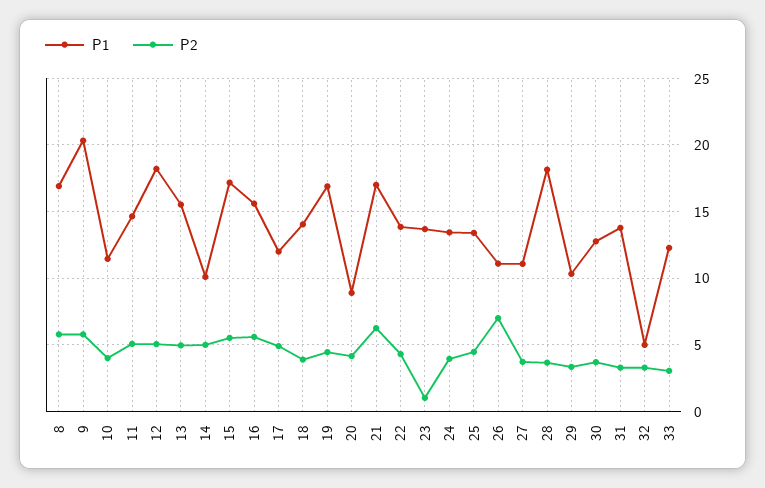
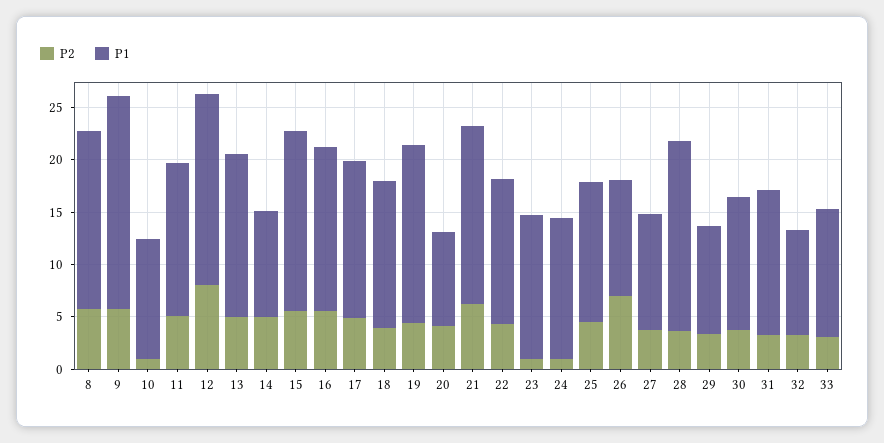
  {
    "P1": {
      "8": 17,
      "9": 20.5,
      "10": 11.5,
      "11": 14.5,
      "12": 18,
      "13": 15.5,
      "14": 10,
      "15": 17,
      "16": 15.5,
-     "17": 12,
+     "17": 15,
      "18": 14,
      "19": 17,
      "20": 9,
      "21": 17,
      "22": 14,
      "23": 13.5,
      "24": 13.5,
      "25": 13.5,
      "26": 11,
      "27": 11,
      "28": 18,
      "29": 10.5,
      "30": 13,
      "31": 14,
-     "32": 5,
+     "32": 10,
      "33": 12.5
    },
    "P2": {
      "8": 6,
      "9": 6,
-     "10": 4,
+     "10": 1,
      "11": 5,
-     "12": 5,
+     "12": 8,
      "13": 5,
      "14": 5,
      "15": 5.5,
      "16": 5.5,
      "17": 5,
      "18": 4,
      "19": 4.5,
      "20": 4,
      "21": 6.5,
      "22": 4.5,
      "23": 1,
-     "24": 4,
+     "24": 1,
      "25": 4.5,
      "26": 7,
      "27": 3.5,
      "28": 3.5,
      "29": 3.5,
      "30": 3.5,
      "31": 3.5,
      "32": 3.5,
      "33": 3
    }
  }

